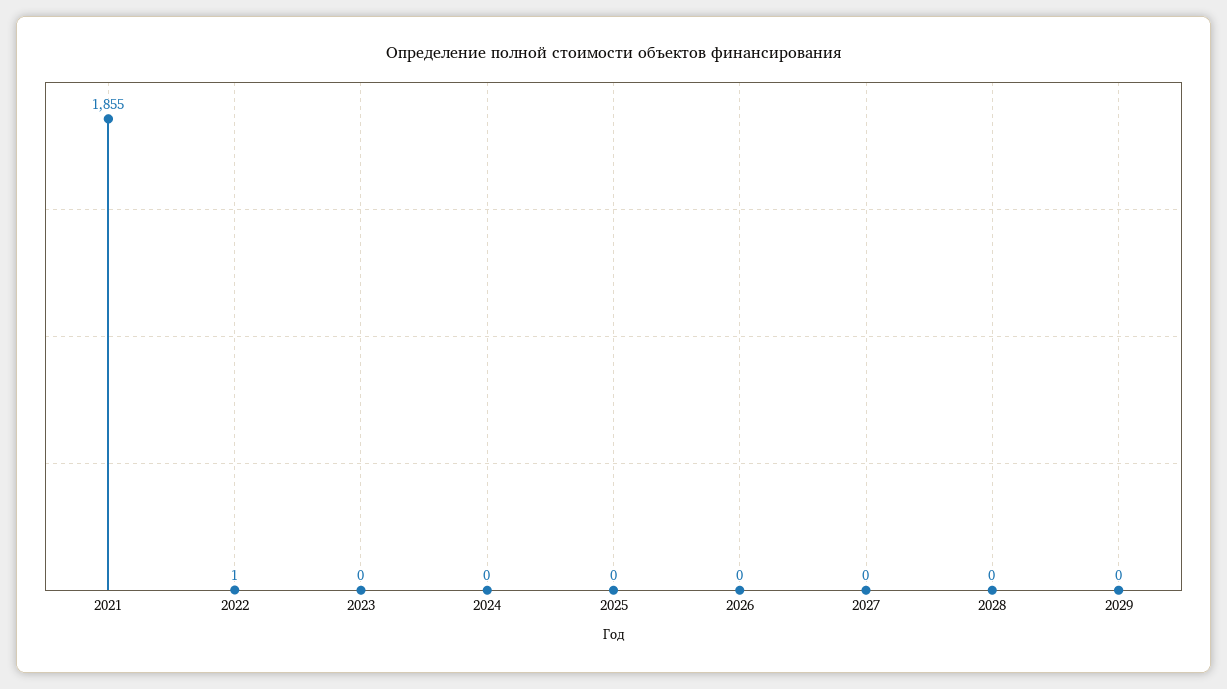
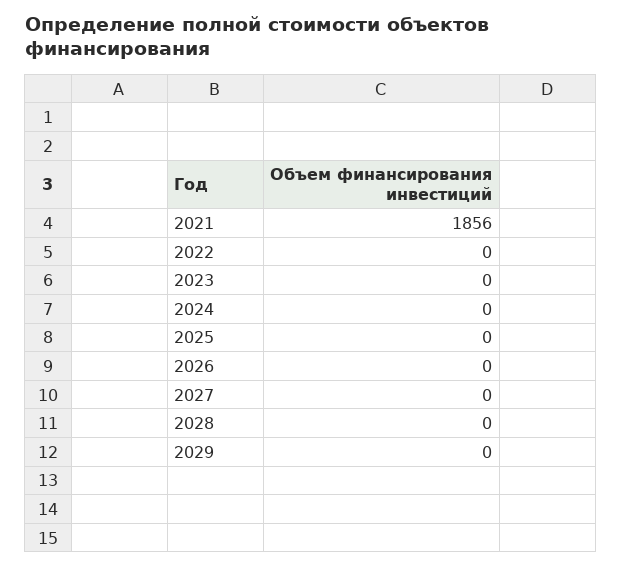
  {
-   "2021": 1855,
+   "2021": 1856,
-   "2022": 1,
+   "2022": 0,
    "2023": 0,
    "2024": 0,
    "2025": 0,
    "2026": 0,
    "2027": 0,
    "2028": 0,
    "2029": 0
  }

